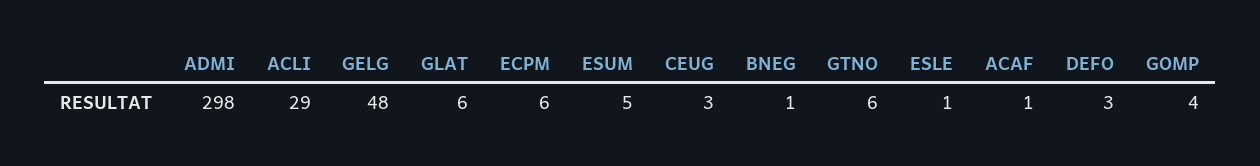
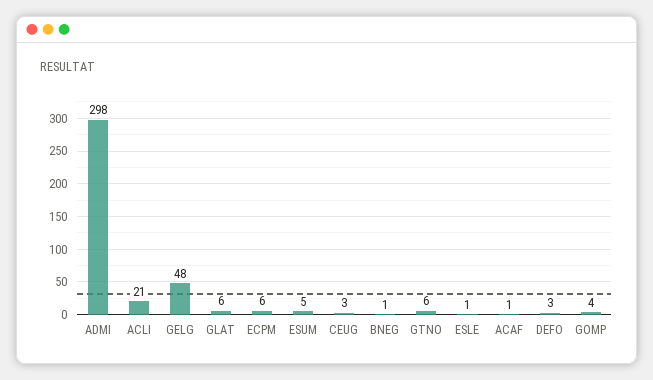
  {
    "ADMI": 298,
-   "ACLI": 29,
+   "ACLI": 21,
    "GELG": 48,
    "GLAT": 6,
    "ECPM": 6,
    "ESUM": 5,
    "CEUG": 3,
    "BNEG": 1,
    "GTNO": 6,
    "ESLE": 1,
    "ACAF": 1,
    "DEFO": 3,
    "GOMP": 4
  }

